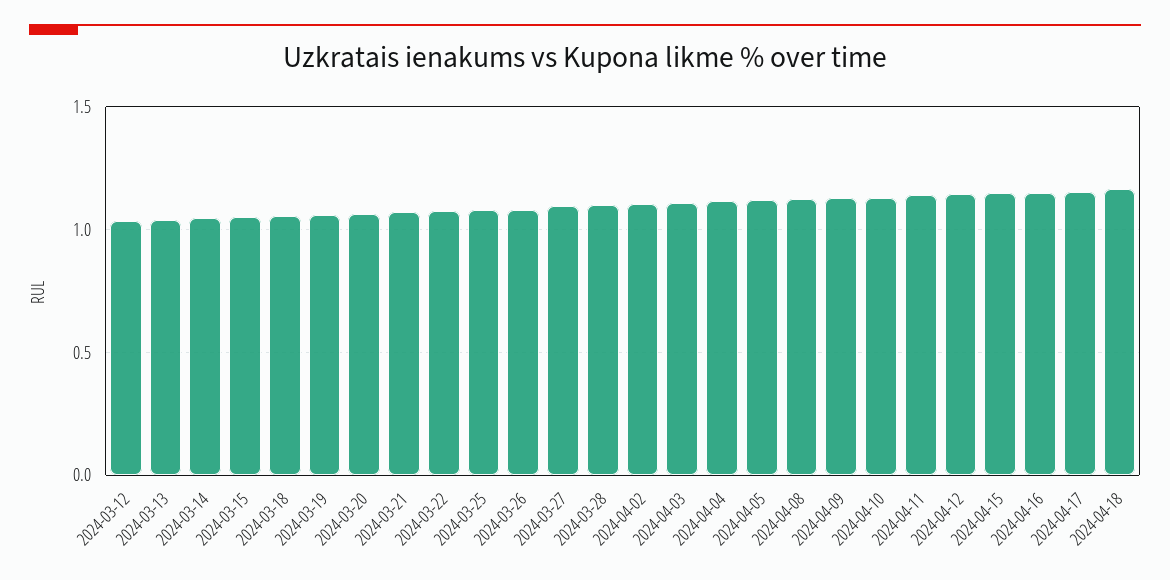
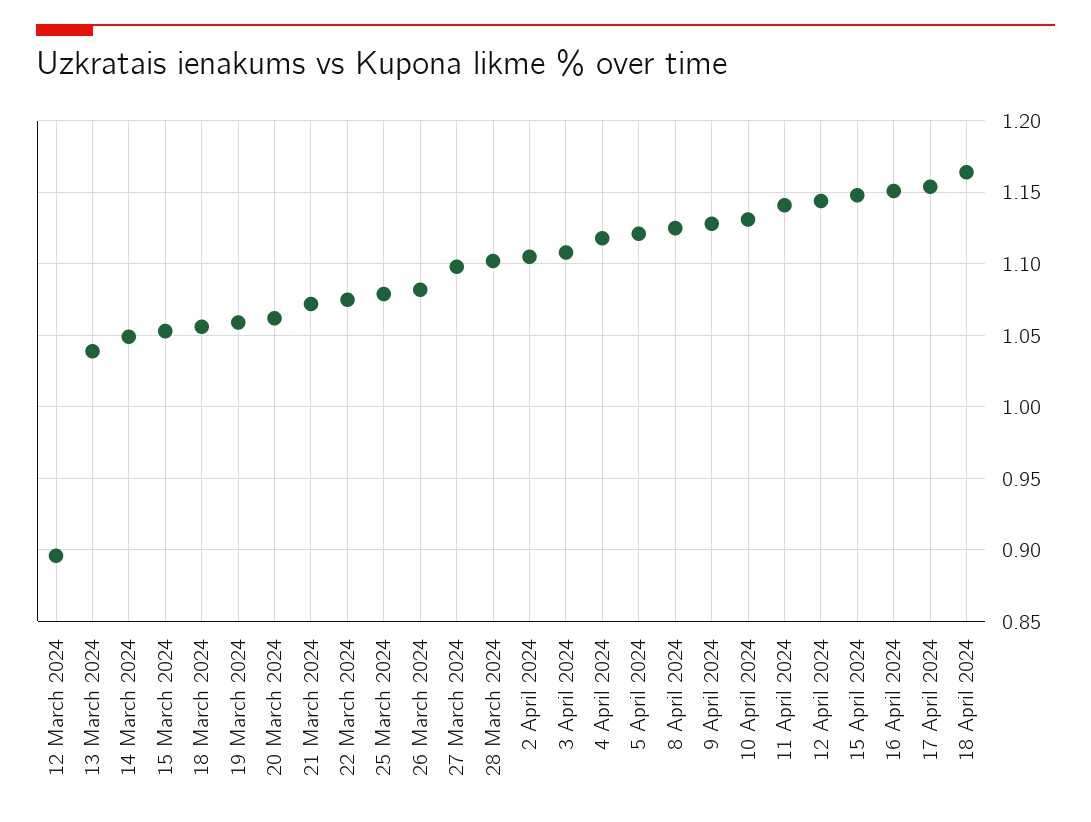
  {
-   "2024-03-12": 1.05,
+   "2024-03-12": 0.895,
    "2024-03-13": 1.04,
    "2024-03-14": 1.05,
    "2024-03-15": 1.055,
    "2024-03-18": 1.055,
    "2024-03-19": 1.06,
    "2024-03-20": 1.06,
    "2024-03-21": 1.07,
    "2024-03-22": 1.075,
    "2024-03-25": 1.08,
    "2024-03-26": 1.08,
    "2024-03-27": 1.1,
    "2024-03-28": 1.1,
    "2024-04-02": 1.105,
    "2024-04-03": 1.11,
    "2024-04-04": 1.12,
    "2024-04-05": 1.12,
    "2024-04-08": 1.125,
    "2024-04-09": 1.13,
    "2024-04-10": 1.13,
    "2024-04-11": 1.14,
    "2024-04-12": 1.145,
    "2024-04-15": 1.15,
    "2024-04-16": 1.15,
    "2024-04-17": 1.155,
    "2024-04-18": 1.165
  }

